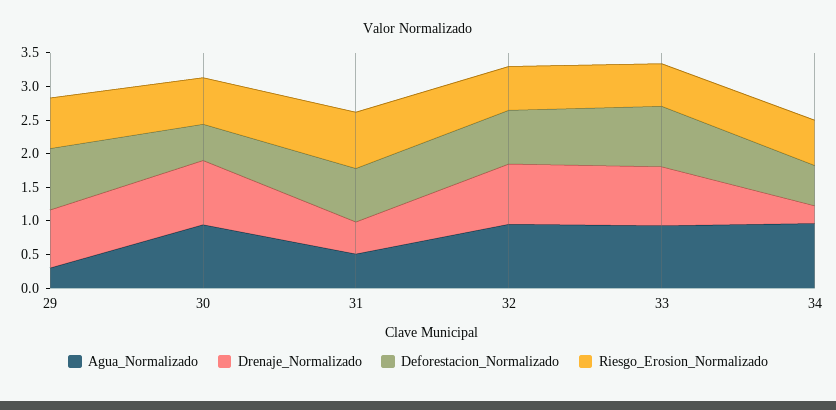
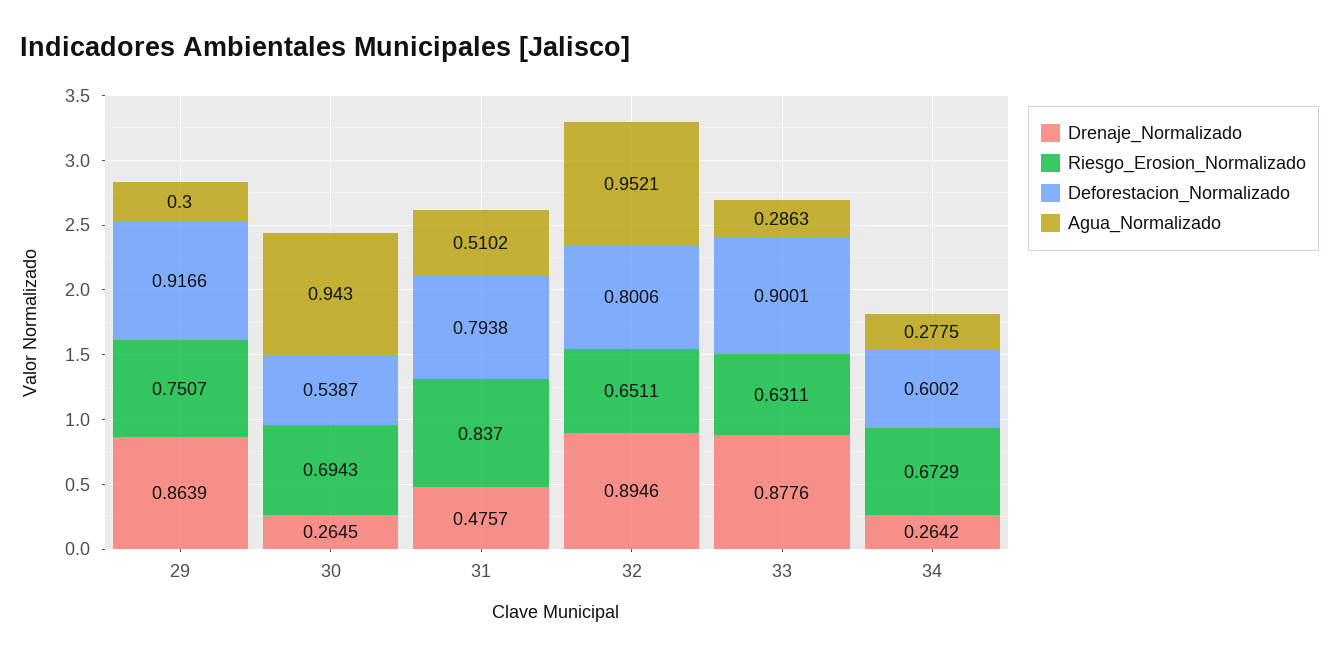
  {
    "Agua_Normalizado": {
      "29": 0.3,
      "30": 0.943,
      "31": 0.5102,
      "32": 0.9521,
-     "33": 1,
+     "33": 0.2863,
-     "34": 1
+     "34": 0.2775
    },
    "Drenaje_Normalizado": {
      "29": 0.8639,
-     "30": 1,
+     "30": 0.2645,
      "31": 0.4757,
      "32": 0.8946,
      "33": 0.8776,
      "34": 0.2642
    },
    "Deforestacion_Normalizado": {
      "29": 0.9166,
      "30": 0.5387,
      "31": 0.7938,
      "32": 0.8006,
      "33": 0.9001,
      "34": 0.6002
    },
    "Riesgo_Erosion_Normalizado": {
      "29": 0.7507,
      "30": 0.6943,
      "31": 0.837,
      "32": 0.6511,
      "33": 0.6311,
      "34": 0.6729
    }
  }

